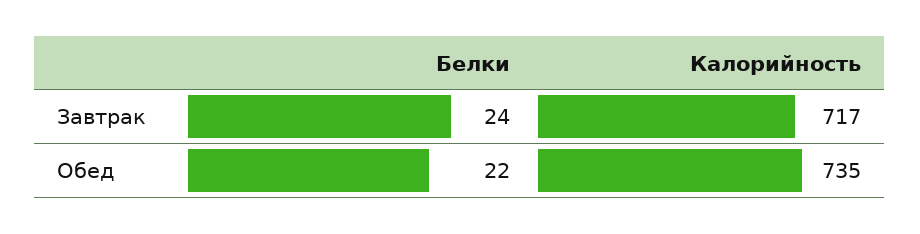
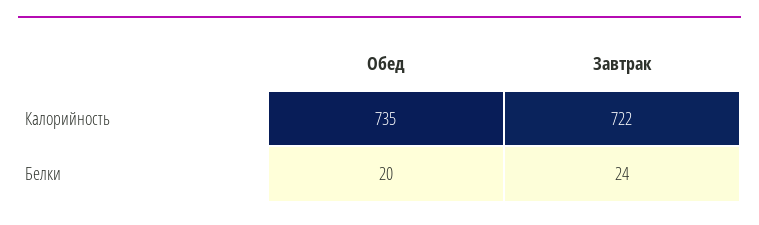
  {
    "Белки": {
      "Завтрак": 24,
-     "Обед": 22
+     "Обед": 20
    },
    "Калорийность": {
-     "Завтрак": 717,
+     "Завтрак": 722,
      "Обед": 735
    }
  }

